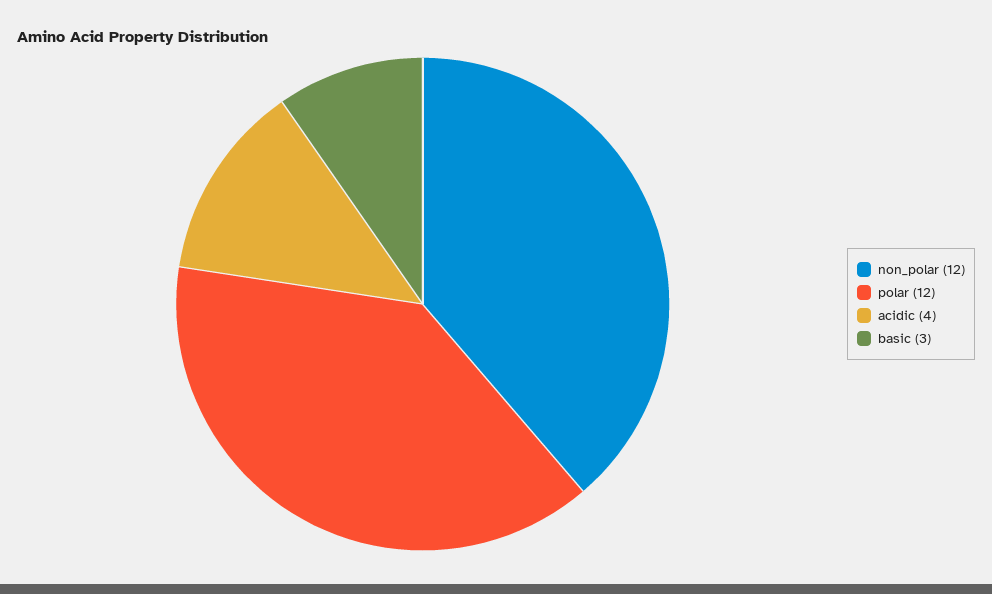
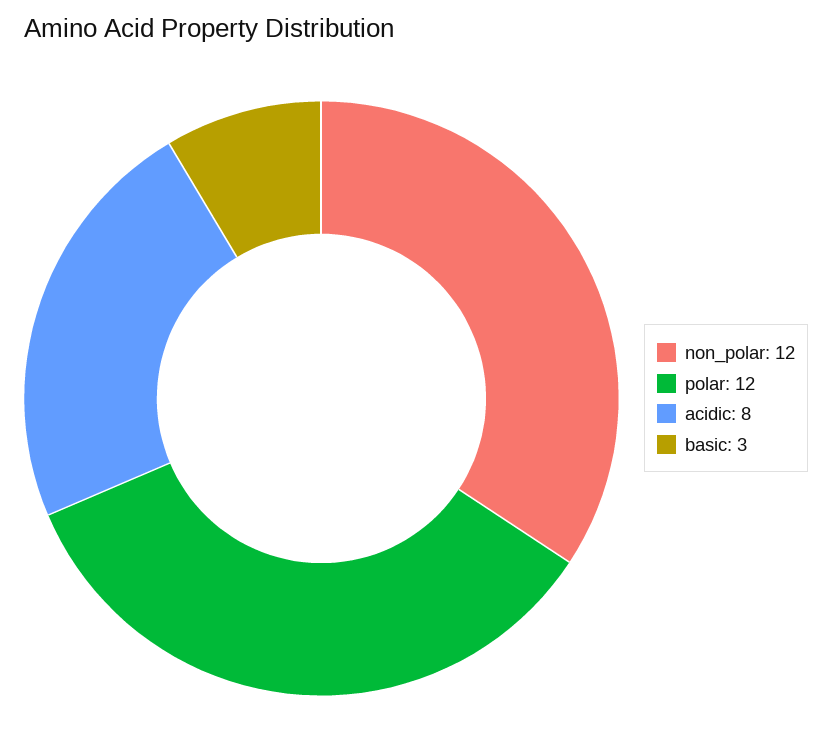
  {
    "non_polar": 12,
    "polar": 12,
-   "acidic": 4,
+   "acidic": 8,
    "basic": 3
  }

